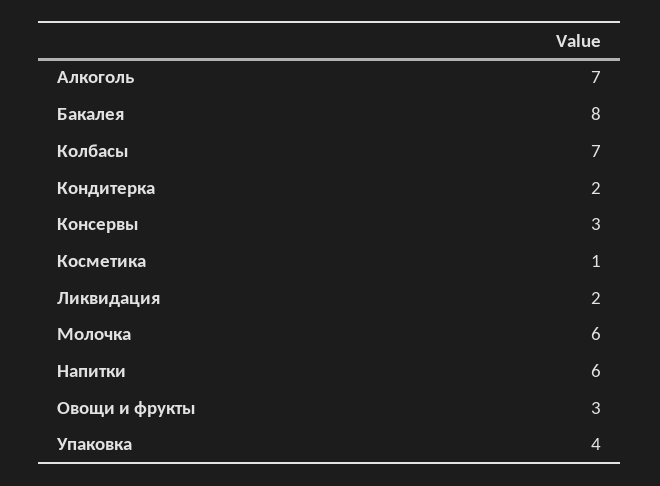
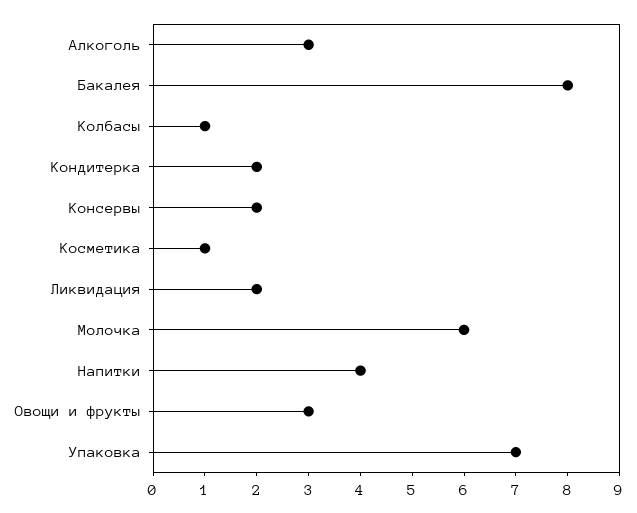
  {
-   "Алкоголь": 7,
+   "Алкоголь": 3,
    "Бакалея": 8,
-   "Колбасы": 7,
+   "Колбасы": 1,
    "Кондитерка": 2,
-   "Консервы": 3,
+   "Консервы": 2,
    "Косметика": 1,
    "Ликвидация": 2,
    "Молочка": 6,
-   "Напитки": 6,
+   "Напитки": 4,
    "Овощи и фрукты": 3,
-   "Упаковка": 4
+   "Упаковка": 7
  }

